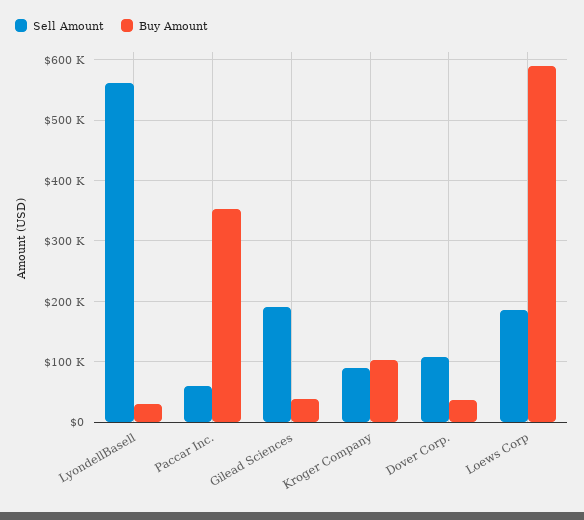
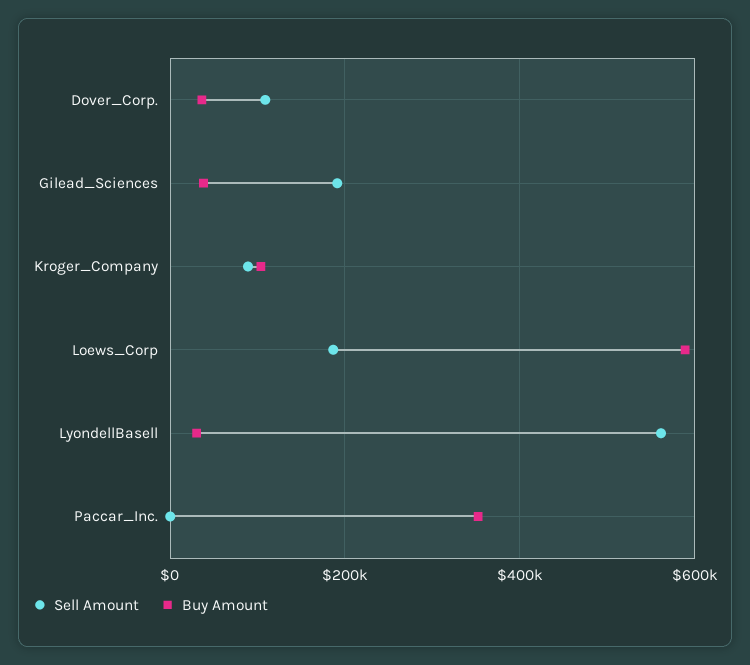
  {
    "Sell Amount": {
      "LyondellBasell": 560000,
-     "Paccar Inc.": 60000,
+     "Paccar Inc.": 0,
      "Gilead Sciences": 190000,
      "Kroger Company": 90000,
      "Dover Corp.": 110000,
      "Loews Corp": 190000
    },
    "Buy Amount": {
      "LyondellBasell": 30000,
      "Paccar Inc.": 350000,
      "Gilead Sciences": 40000,
      "Kroger Company": 100000,
      "Dover Corp.": 40000,
      "Loews Corp": 590000
    }
  }

